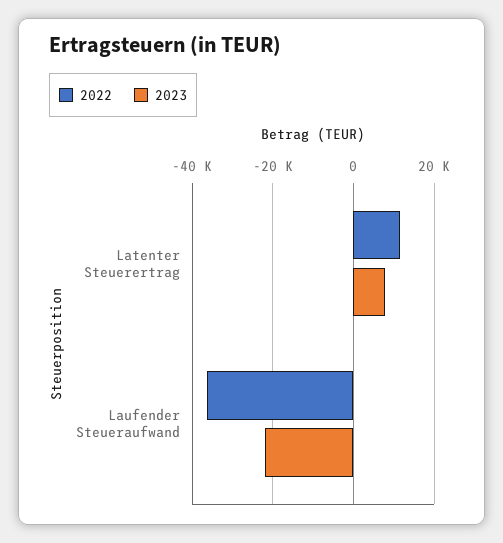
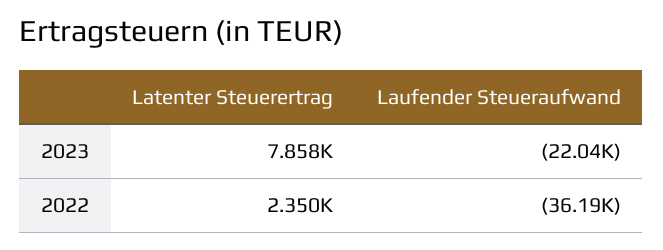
  {
    "2022": {
-     "Latenter Steuerertrag": 12000,
+     "Latenter Steuerertrag": 2350,
      "Laufender Steueraufwand": -36190
    },
    "2023": {
      "Latenter Steuerertrag": 7858,
      "Laufender Steueraufwand": -22040
    }
  }

